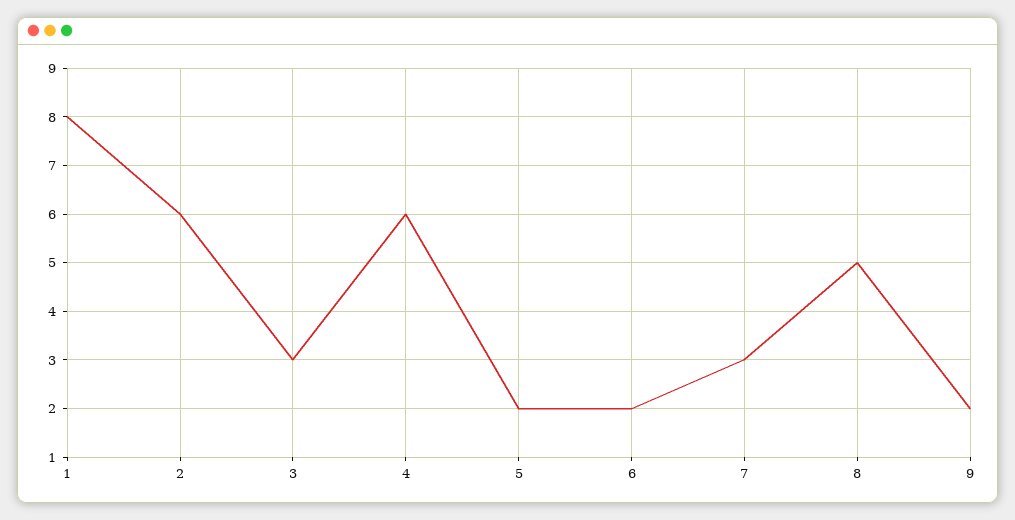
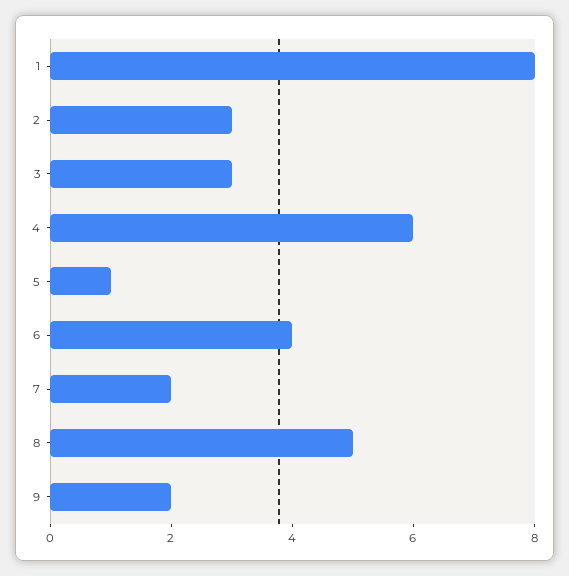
  {
    "1": 8,
-   "2": 6,
+   "2": 3,
    "3": 3,
    "4": 6,
-   "5": 2,
+   "5": 1,
-   "6": 2,
+   "6": 4,
-   "7": 3,
+   "7": 2,
    "8": 5,
    "9": 2
  }

